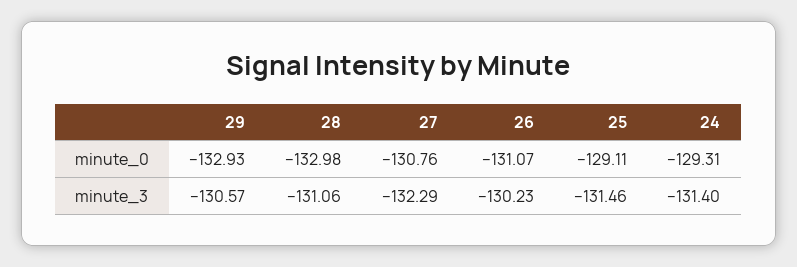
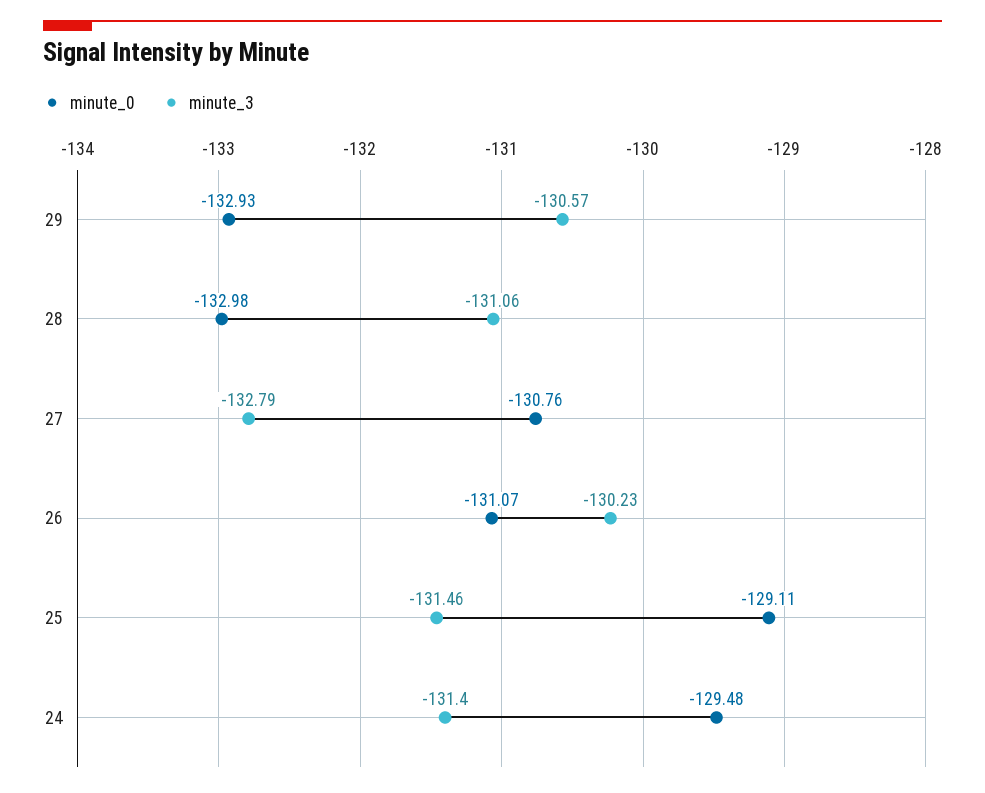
  {
    "minute_0": {
      "29": -132.93,
      "28": -132.98,
      "27": -130.76,
      "26": -131.07,
      "25": -129.11,
-     "24": -129.31
+     "24": -129.48
    },
    "minute_3": {
      "29": -130.57,
      "28": -131.06,
-     "27": -132.29,
+     "27": -132.79,
      "26": -130.23,
      "25": -131.46,
      "24": -131.4
    }
  }

